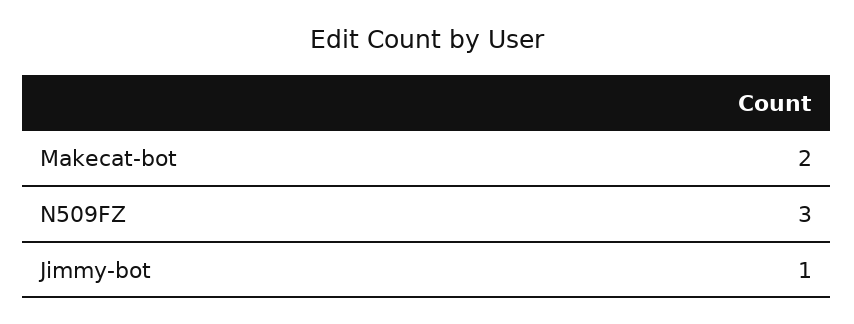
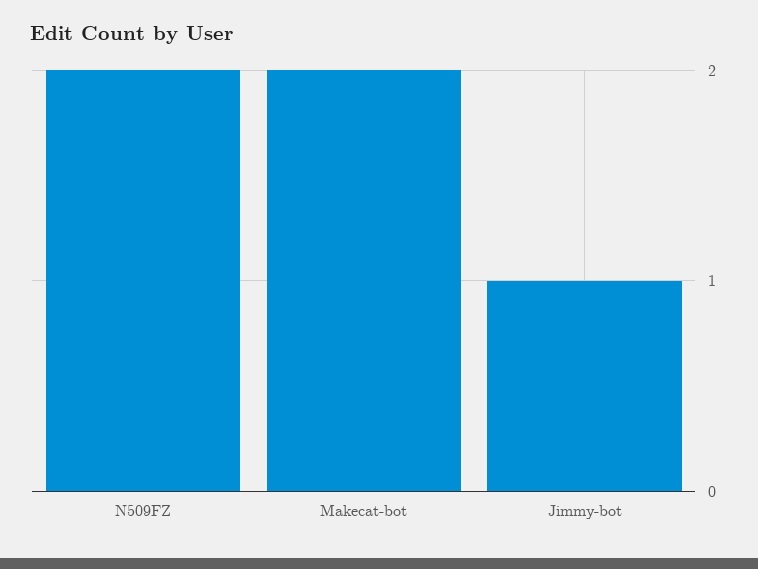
  {
    "Makecat-bot": 2,
-   "N509FZ": 3,
+   "N509FZ": 2,
    "Jimmy-bot": 1
  }

